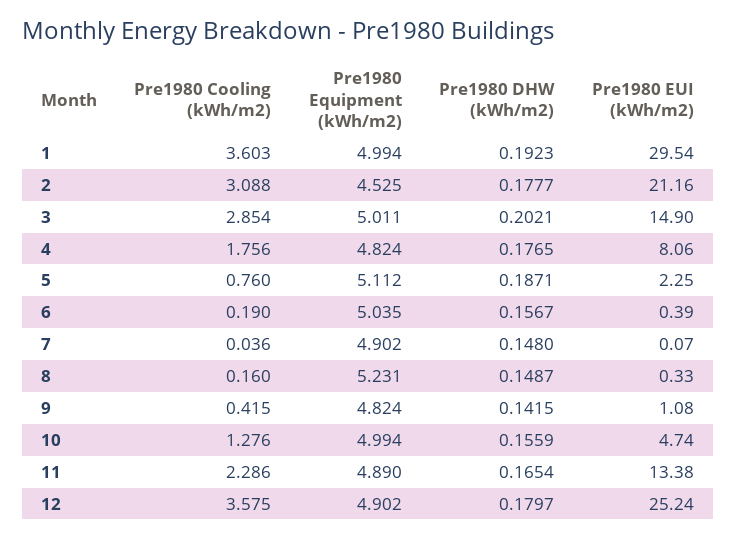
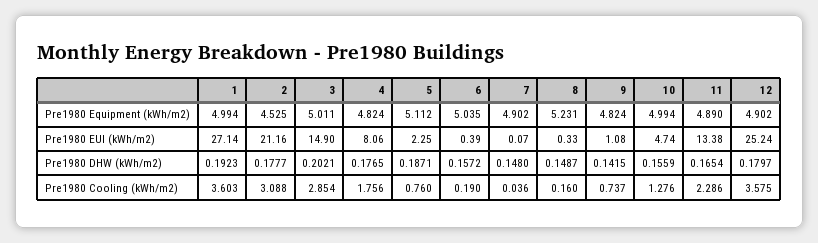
  {
    "Pre1980 Cooling (kWh/m2)": {
      "1": 3.603,
      "2": 3.088,
      "3": 2.854,
      "4": 1.756,
      "5": 0.76,
      "6": 0.19,
      "7": 0.036,
      "8": 0.16,
-     "9": 0.415,
+     "9": 0.737,
      "10": 1.276,
      "11": 2.286,
      "12": 3.575
    },
    "Pre1980 Equipment (kWh/m2)": {
      "1": 4.994,
      "2": 4.525,
      "3": 5.011,
      "4": 4.824,
      "5": 5.112,
      "6": 5.035,
      "7": 4.902,
      "8": 5.231,
      "9": 4.824,
      "10": 4.994,
      "11": 4.89,
      "12": 4.902
    },
    "Pre1980 DHW (kWh/m2)": {
      "1": 0.1923,
      "2": 0.1777,
      "3": 0.2021,
      "4": 0.1765,
      "5": 0.1871,
-     "6": 0.1567,
+     "6": 0.1572,
      "7": 0.148,
      "8": 0.1487,
      "9": 0.1415,
      "10": 0.1559,
      "11": 0.1654,
      "12": 0.1797
    },
    "Pre1980 EUI (kWh/m2)": {
-     "1": 29.54,
+     "1": 27.14,
      "2": 21.16,
      "3": 14.9,
      "4": 8.06,
      "5": 2.25,
      "6": 0.39,
      "7": 0.07,
      "8": 0.33,
      "9": 1.08,
      "10": 4.74,
      "11": 13.38,
      "12": 25.24
    }
  }

